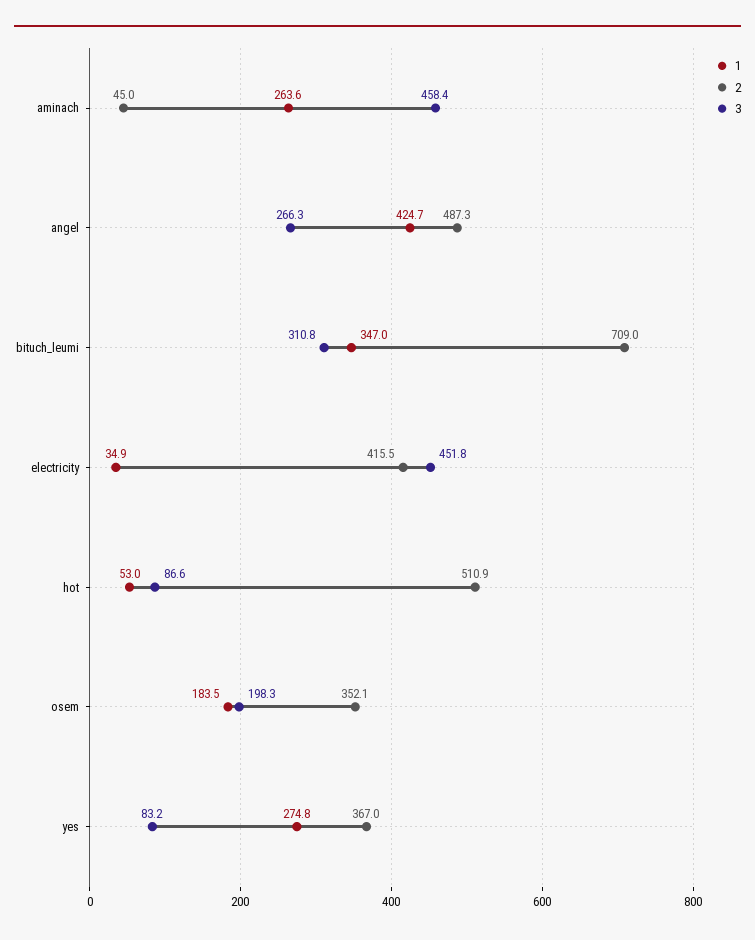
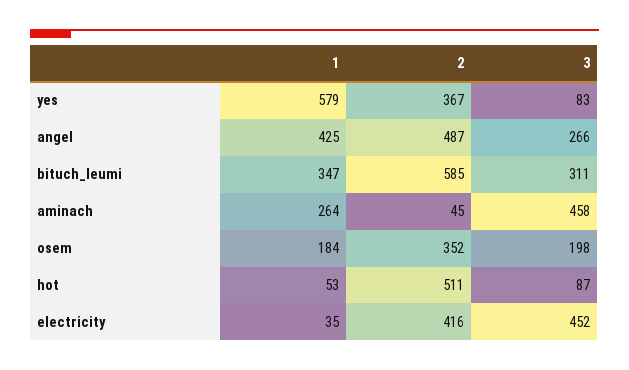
  {
    "1": {
      "aminach": 263.6,
      "angel": 424.7,
      "bituch_leumi": 347,
      "electricity": 34.9,
      "hot": 53,
      "osem": 183.5,
-     "yes": 274.8
+     "yes": 579
    },
    "2": {
      "aminach": 45,
      "angel": 487.3,
-     "bituch_leumi": 709,
+     "bituch_leumi": 585,
      "electricity": 415.5,
      "hot": 510.9,
      "osem": 352.1,
      "yes": 367
    },
    "3": {
      "aminach": 458.4,
      "angel": 266.3,
      "bituch_leumi": 310.8,
      "electricity": 451.8,
      "hot": 86.6,
      "osem": 198.3,
      "yes": 83.2
    }
  }

